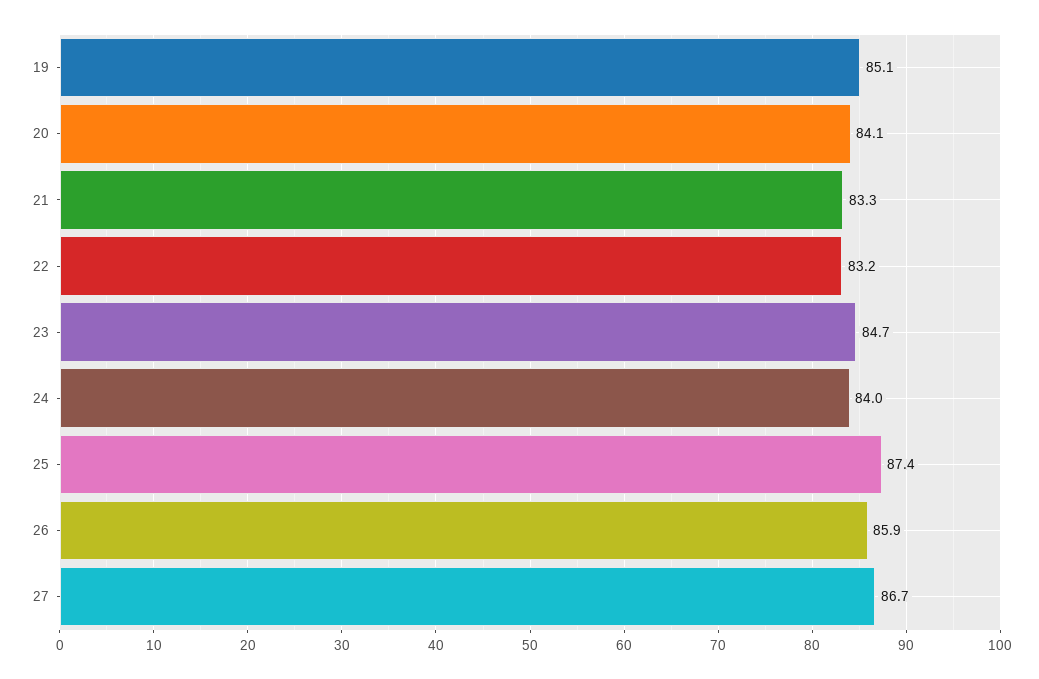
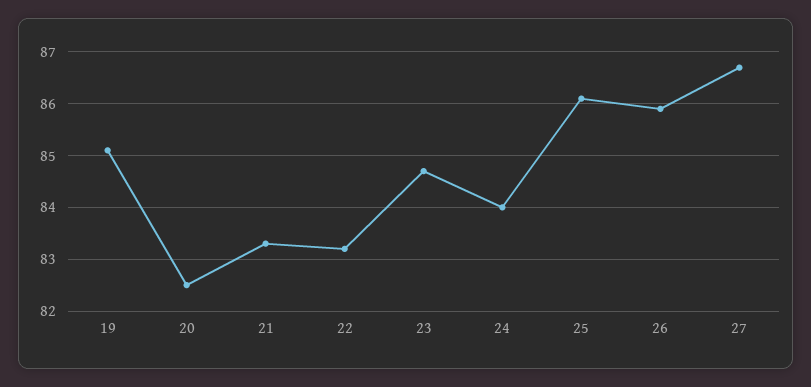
  {
    "19": 85.1,
-   "20": 84.1,
+   "20": 82.5,
    "21": 83.3,
    "22": 83.2,
    "23": 84.7,
    "24": 84,
-   "25": 87.4,
+   "25": 86,
    "26": 85.9,
    "27": 86.7
  }

